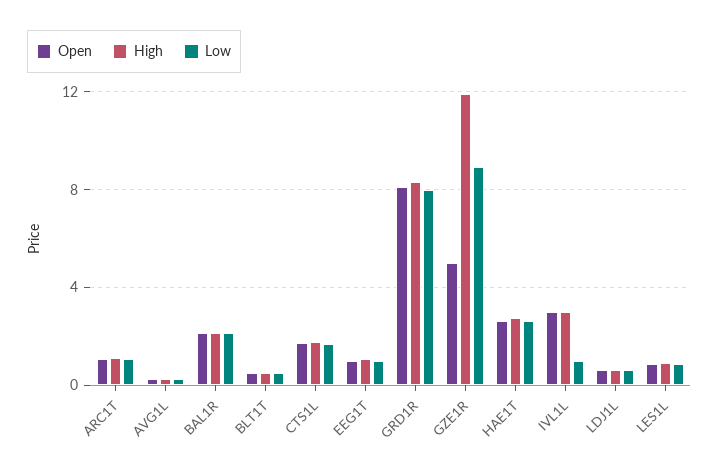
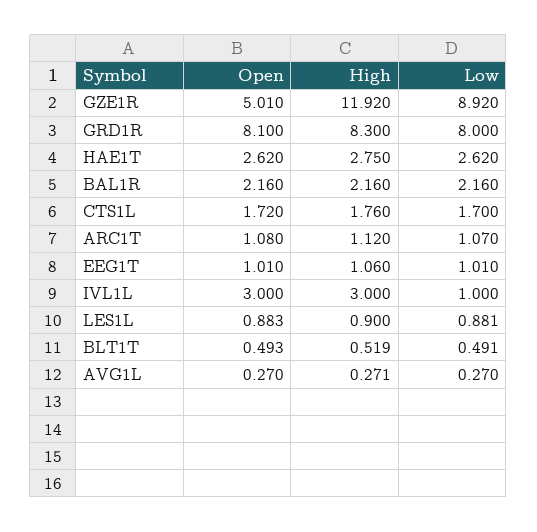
  {
    "Open": {
      "ARC1T": 1.08,
      "AVG1L": 0.27,
      "BAL1R": 2.16,
      "BLT1T": 0.493,
      "CTS1L": 1.72,
      "EEG1T": 1.01,
      "GRD1R": 8.1,
      "GZE1R": 5.01,
      "HAE1T": 2.62,
      "IVL1L": 3,
-     "LDJ1L": 0.5,
      "LES1L": 0.883
    },
    "High": {
      "ARC1T": 1.12,
      "AVG1L": 0.271,
      "BAL1R": 2.16,
      "BLT1T": 0.519,
      "CTS1L": 1.76,
      "EEG1T": 1.06,
      "GRD1R": 8.3,
      "GZE1R": 11.92,
      "HAE1T": 2.75,
      "IVL1L": 3,
-     "LDJ1L": 0.5,
      "LES1L": 0.9
    },
    "Low": {
      "ARC1T": 1.07,
      "AVG1L": 0.27,
      "BAL1R": 2.16,
      "BLT1T": 0.491,
      "CTS1L": 1.7,
      "EEG1T": 1.01,
      "GRD1R": 8,
      "GZE1R": 8.92,
      "HAE1T": 2.62,
      "IVL1L": 1,
-     "LDJ1L": 0.5,
      "LES1L": 0.881
    }
  }

